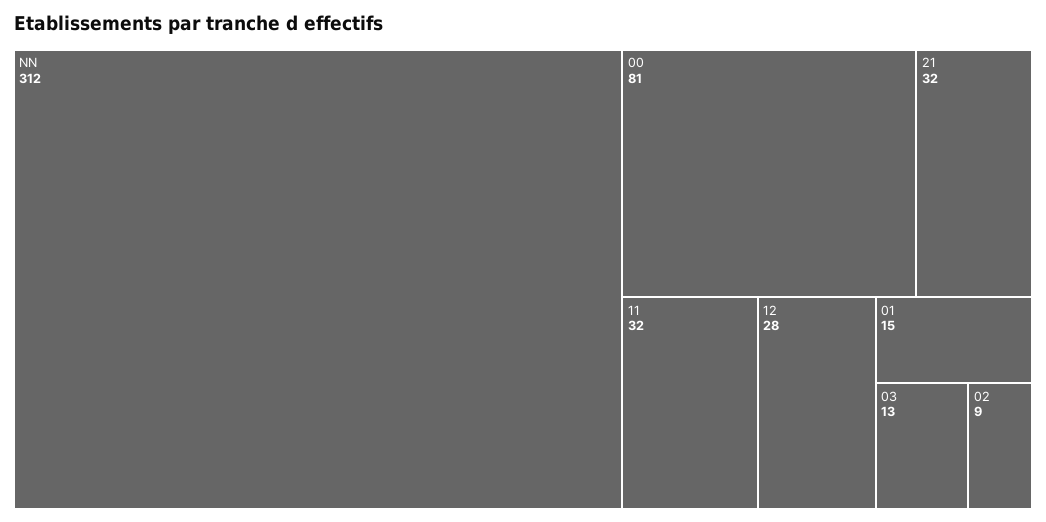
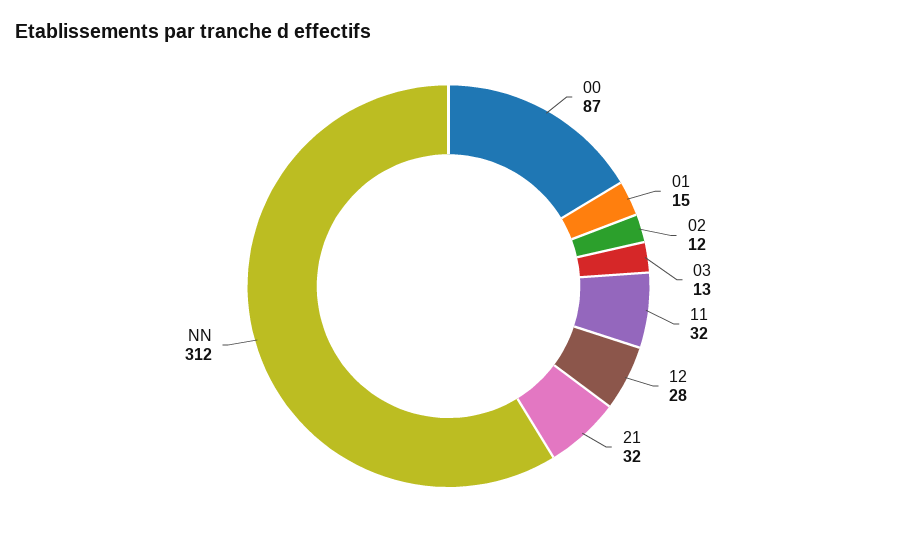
  {
    "NN": 312,
-   "00": 81,
+   "00": 87,
    "21": 32,
    "11": 32,
    "12": 28,
    "01": 15,
    "03": 13,
-   "02": 9
+   "02": 12
  }

